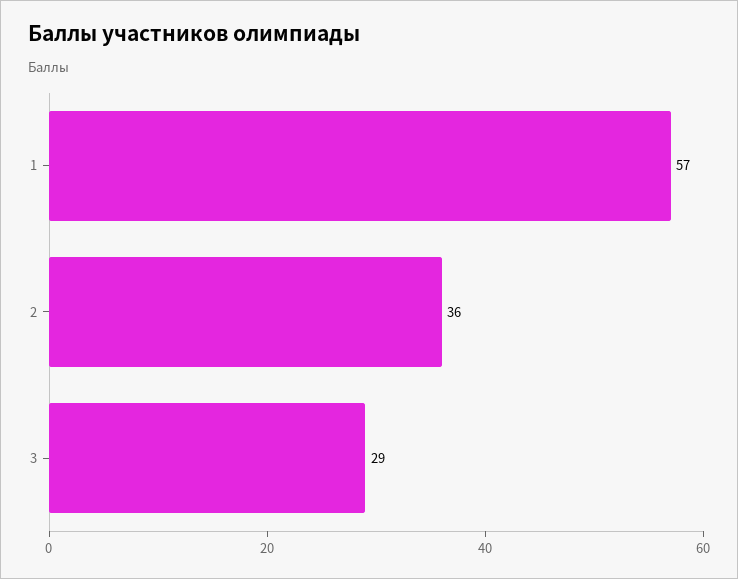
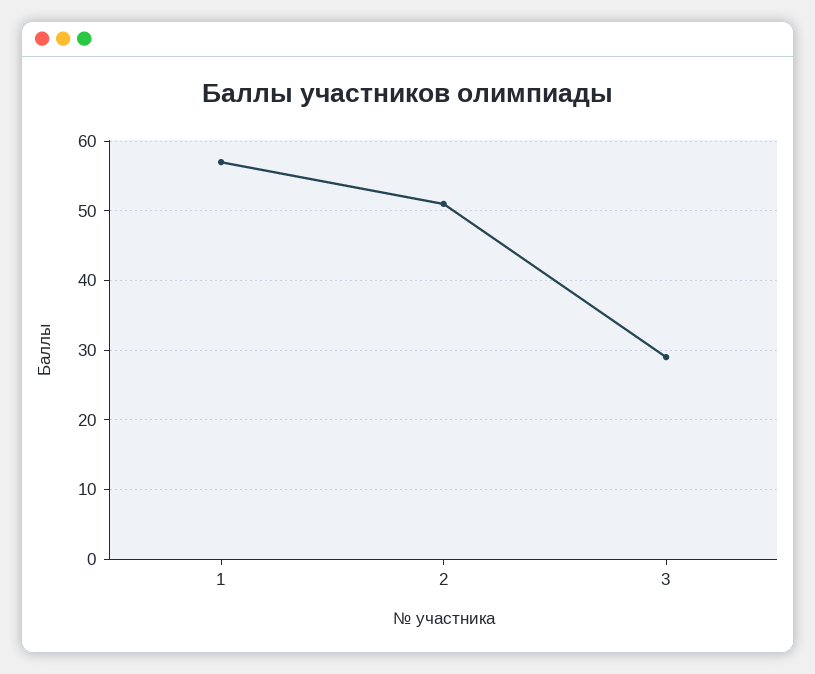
  {
    "1": 57,
-   "2": 36,
+   "2": 51,
    "3": 29
  }

